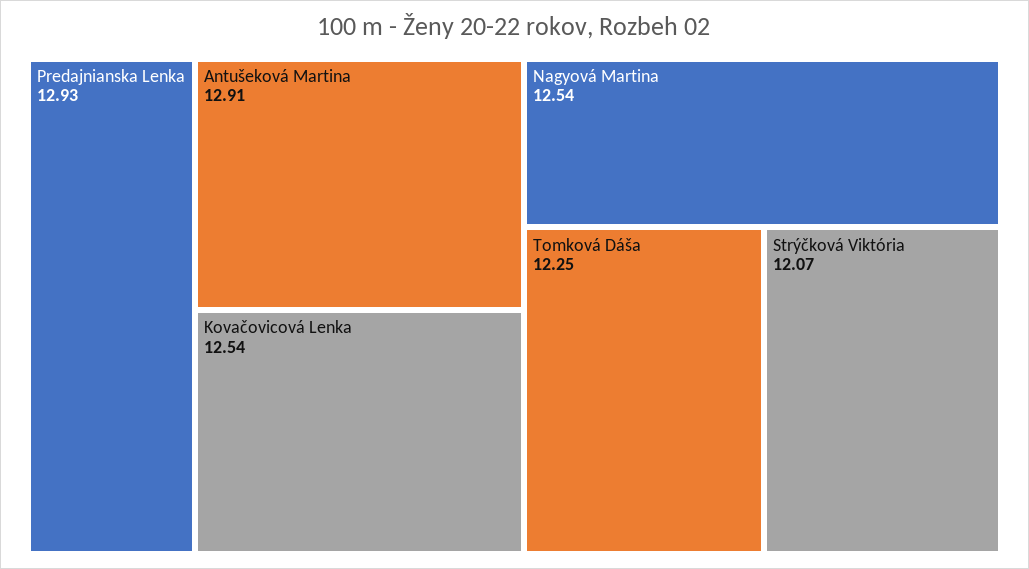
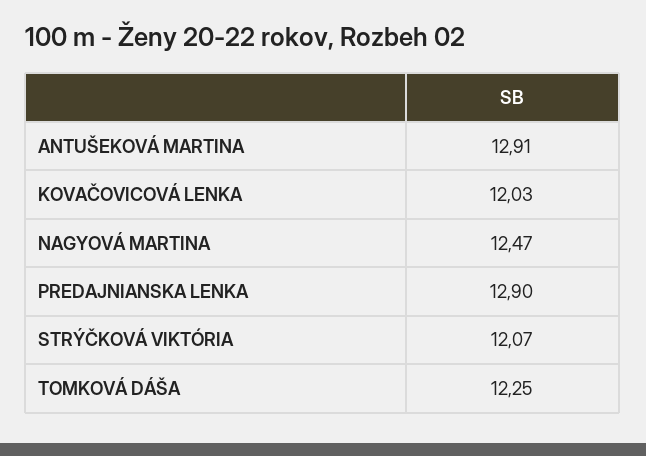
  {
-   "Predajnianska Lenka": 12.93,
+   "Predajnianska Lenka": 12.9,
    "Antušeková Martina": 12.91,
-   "Kovačovicová Lenka": 12.54,
+   "Kovačovicová Lenka": 12.03,
-   "Nagyová Martina": 12.54,
+   "Nagyová Martina": 12.47,
    "Tomková Dáša": 12.25,
    "Strýčková Viktória": 12.07
  }

